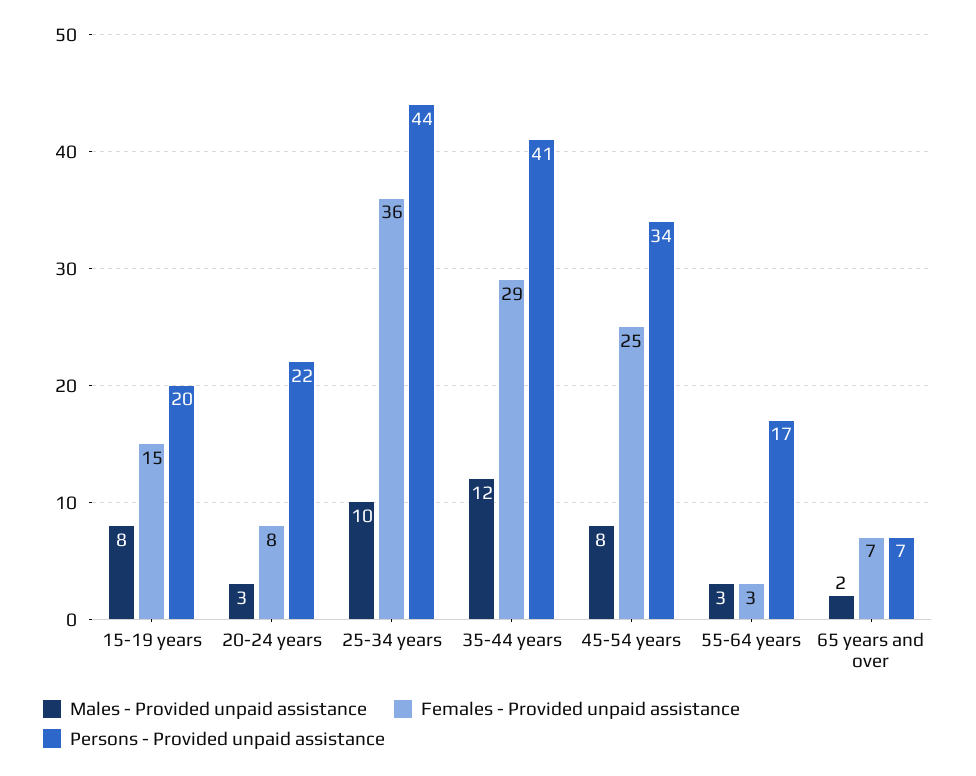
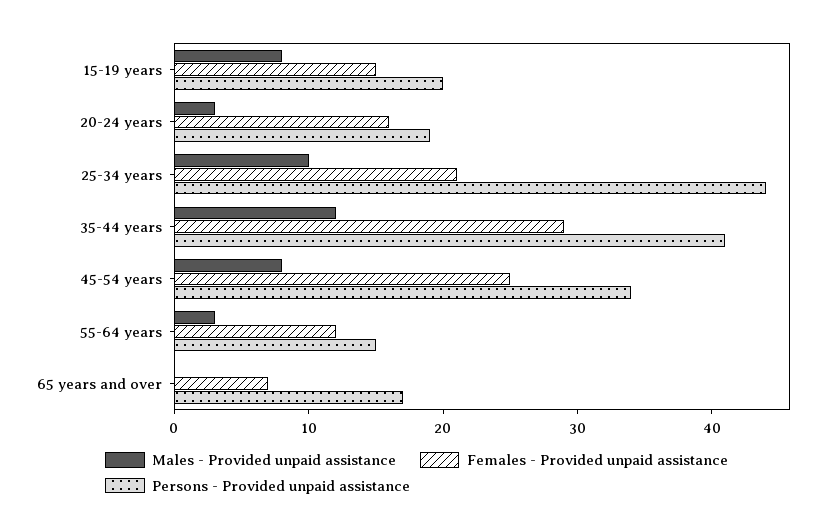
  {
    "Males - Provided unpaid assistance": {
      "15-19 years": 8,
      "20-24 years": 3,
      "25-34 years": 10,
      "35-44 years": 12,
      "45-54 years": 8,
      "55-64 years": 3,
-     "65 years and over": 2
+     "65 years and over": 0
    },
    "Females - Provided unpaid assistance": {
      "15-19 years": 15,
-     "20-24 years": 8,
+     "20-24 years": 16,
-     "25-34 years": 36,
+     "25-34 years": 21,
      "35-44 years": 29,
      "45-54 years": 25,
-     "55-64 years": 3,
+     "55-64 years": 12,
      "65 years and over": 7
    },
    "Persons - Provided unpaid assistance": {
      "15-19 years": 20,
-     "20-24 years": 22,
+     "20-24 years": 19,
      "25-34 years": 44,
      "35-44 years": 41,
      "45-54 years": 34,
-     "55-64 years": 17,
+     "55-64 years": 15,
-     "65 years and over": 7
+     "65 years and over": 17
    }
  }

